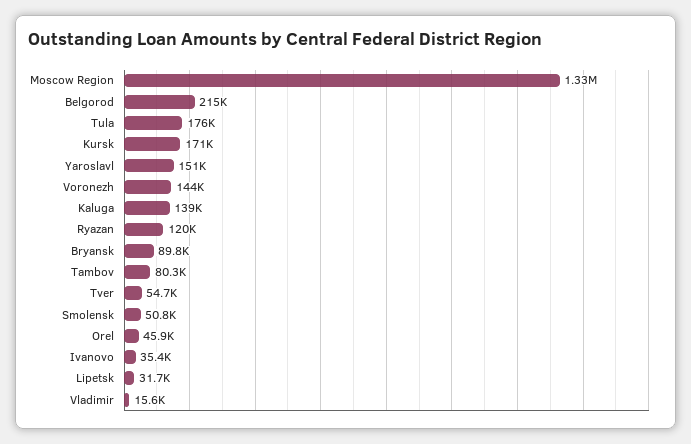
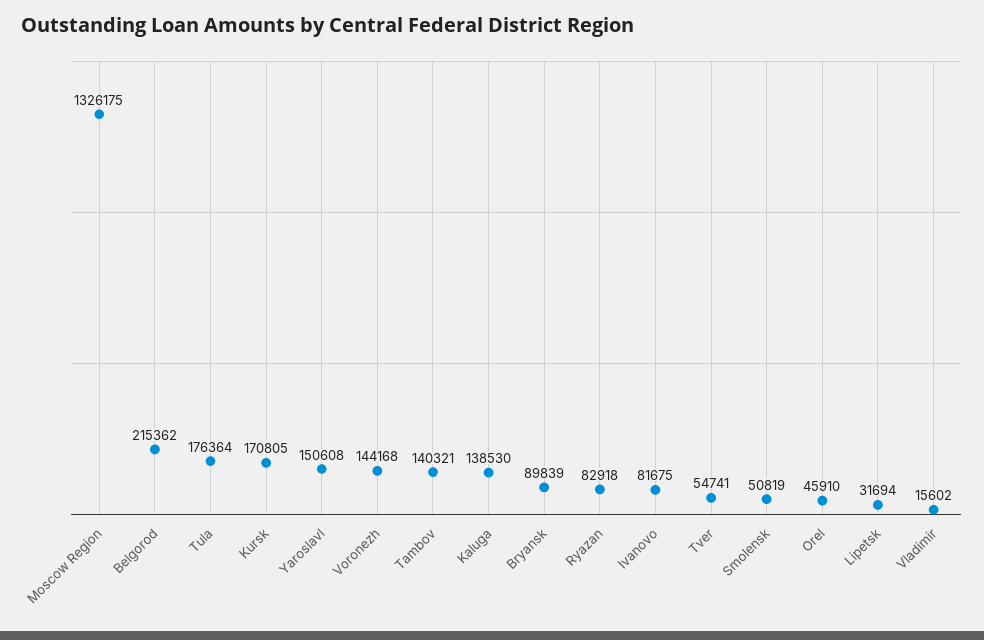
  {
    "Moscow Region": 1326175,
    "Belgorod": 215362,
    "Tula": 176364,
    "Kursk": 170805,
    "Yaroslavl": 150608,
    "Voronezh": 144168,
    "Kaluga": 138530,
-   "Ryazan": 120000,
+   "Ryazan": 82918,
    "Bryansk": 89839,
-   "Tambov": 80300,
+   "Tambov": 140321,
    "Tver": 54741,
    "Smolensk": 50819,
    "Orel": 45910,
-   "Ivanovo": 35400,
+   "Ivanovo": 81675,
    "Lipetsk": 31694,
    "Vladimir": 15602
  }

